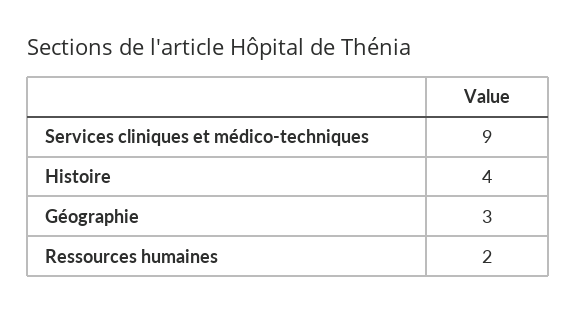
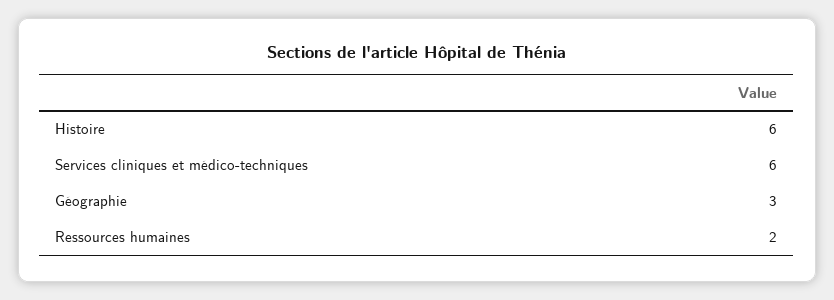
  {
-   "Services cliniques et médico-techniques": 9,
+   "Services cliniques et médico-techniques": 6,
-   "Histoire": 4,
+   "Histoire": 6,
    "Géographie": 3,
    "Ressources humaines": 2
  }

